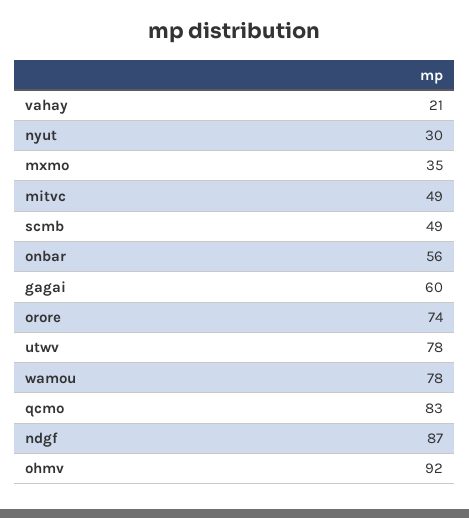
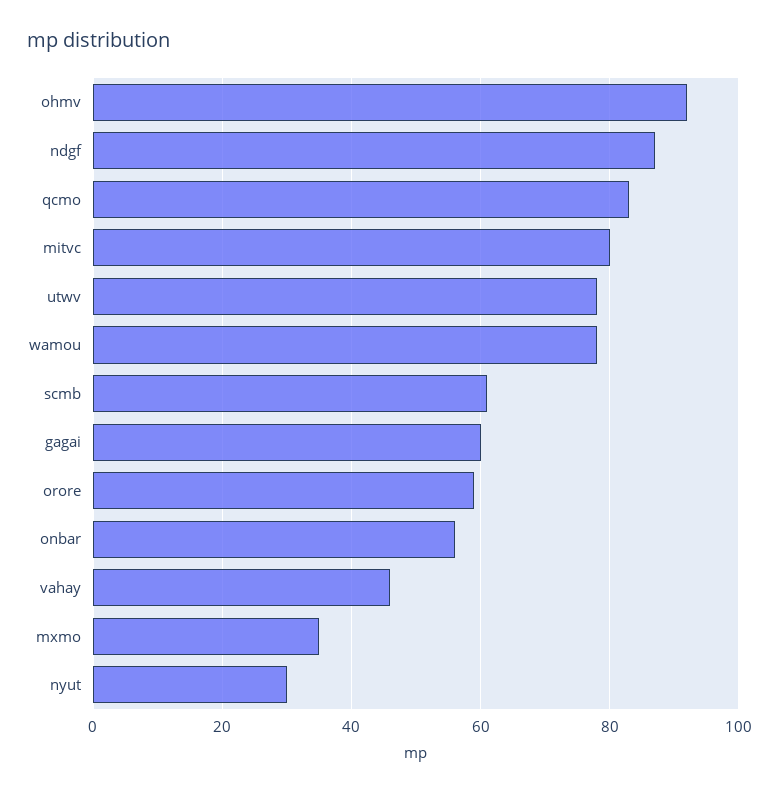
  {
-   "vahay": 21,
+   "vahay": 45,
    "nyut": 30,
    "mxmo": 35,
-   "mitvc": 49,
+   "mitvc": 80,
-   "scmb": 49,
+   "scmb": 60,
    "onbar": 56,
    "gagai": 60,
-   "orore": 74,
+   "orore": 60,
    "utwv": 78,
    "wamou": 78,
    "qcmo": 83,
    "ndgf": 87,
    "ohmv": 92
  }

